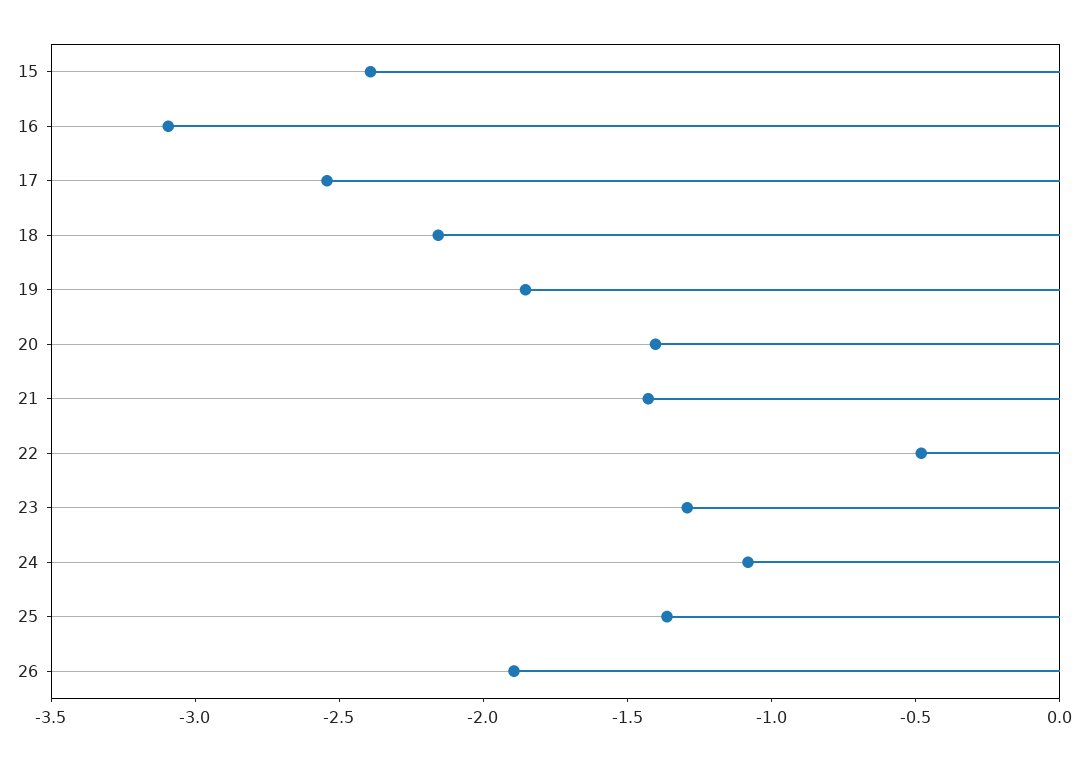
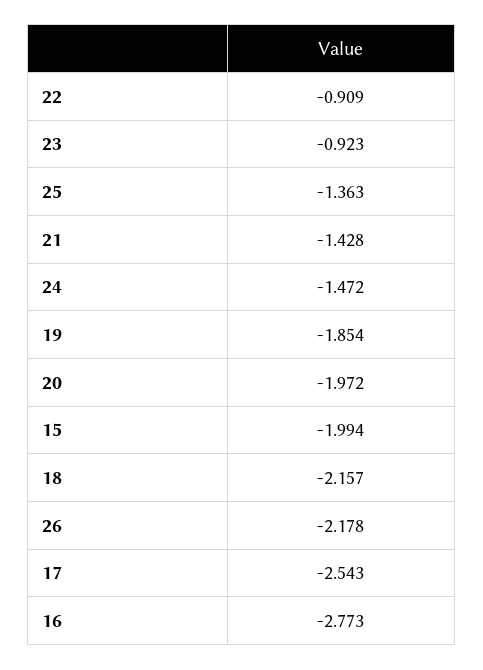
  {
-   "15": -2.4,
+   "15": -1.994,
-   "16": -3.1,
+   "16": -2.773,
    "17": -2.543,
    "18": -2.157,
    "19": -1.854,
-   "20": -1.4,
+   "20": -1.972,
    "21": -1.428,
-   "22": -0.5,
+   "22": -0.909,
-   "23": -1.3,
+   "23": -0.923,
-   "24": -1.1,
+   "24": -1.472,
    "25": -1.363,
-   "26": -1.9
+   "26": -2.178
  }

